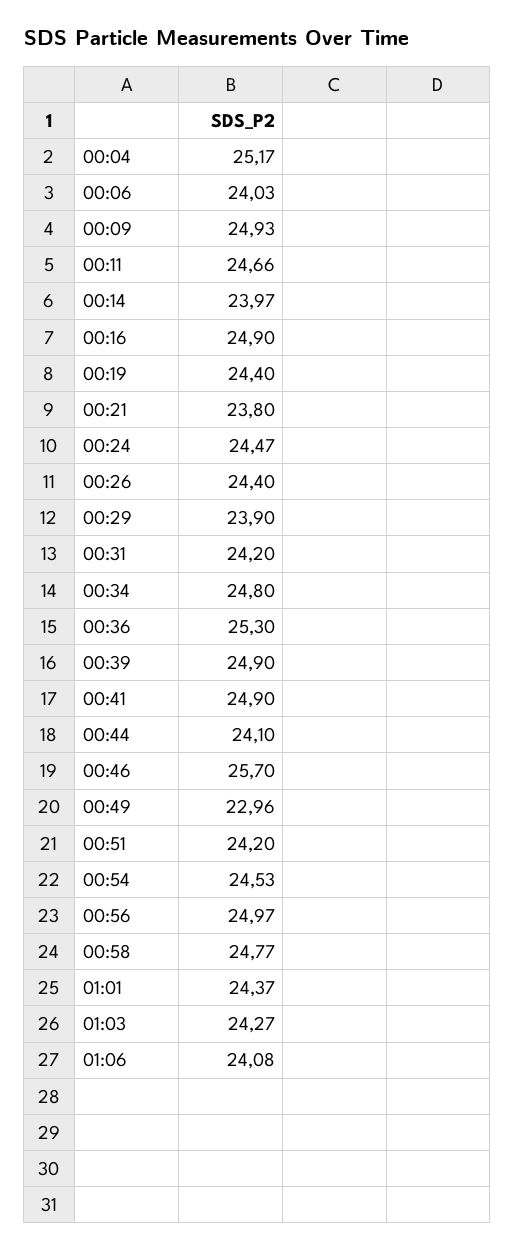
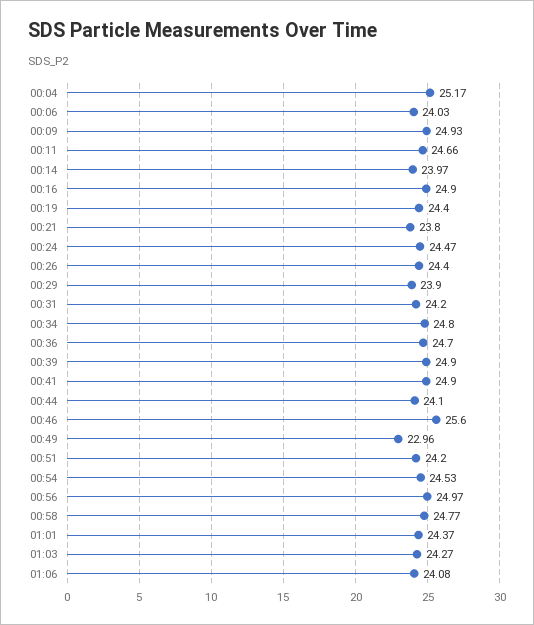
  {
    "00:04": 25.17,
    "00:06": 24.03,
    "00:09": 24.93,
    "00:11": 24.66,
    "00:14": 23.97,
    "00:16": 24.9,
    "00:19": 24.4,
    "00:21": 23.8,
    "00:24": 24.47,
    "00:26": 24.4,
    "00:29": 23.9,
    "00:31": 24.2,
    "00:34": 24.8,
-   "00:36": 25.3,
+   "00:36": 24.7,
    "00:39": 24.9,
    "00:41": 24.9,
    "00:44": 24.1,
-   "00:46": 25.7,
+   "00:46": 25.6,
    "00:49": 22.96,
    "00:51": 24.2,
    "00:54": 24.53,
    "00:56": 24.97,
    "00:58": 24.77,
    "01:01": 24.37,
    "01:03": 24.27,
    "01:06": 24.08
  }

